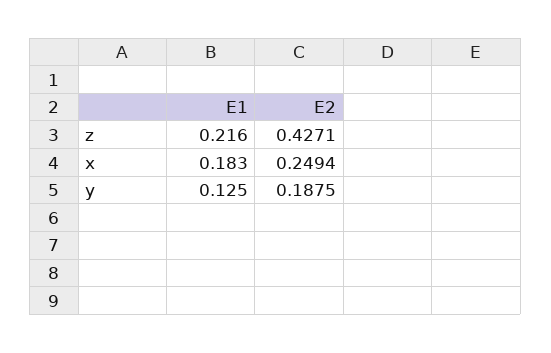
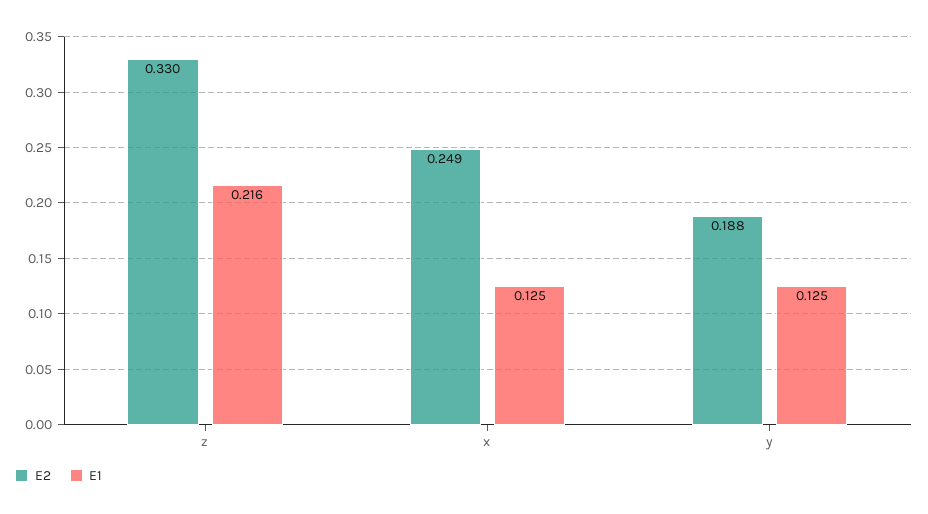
  {
    "E1": {
      "z": 0.216,
-     "x": 0.183,
+     "x": 0.125,
      "y": 0.125
    },
    "E2": {
-     "z": 0.4271,
+     "z": 0.33,
      "x": 0.2494,
      "y": 0.1875
    }
  }

